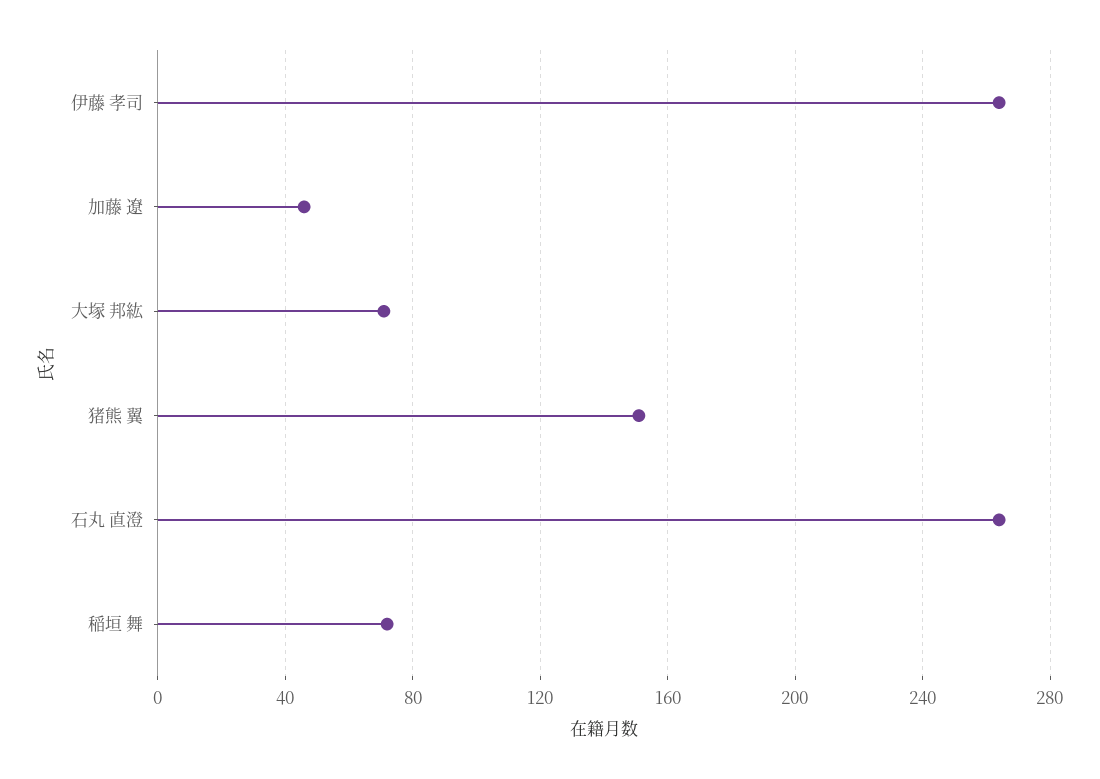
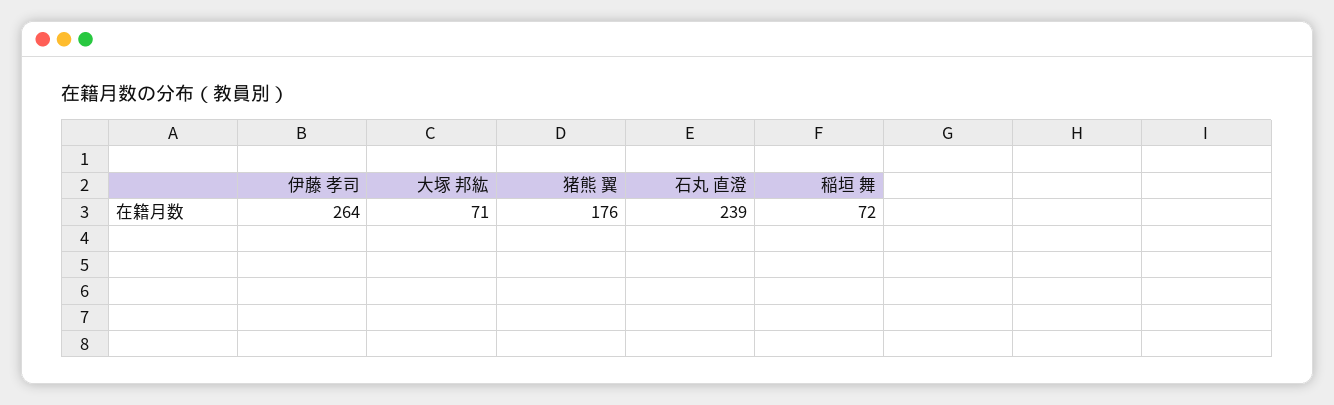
  {
    "伊藤 孝司": 264,
-   "加藤 遼": 45,
    "大塚 邦紘": 71,
-   "猪熊 翼": 150,
+   "猪熊 翼": 176,
-   "石丸 直澄": 265,
+   "石丸 直澄": 239,
    "稲垣 舞": 72
  }

